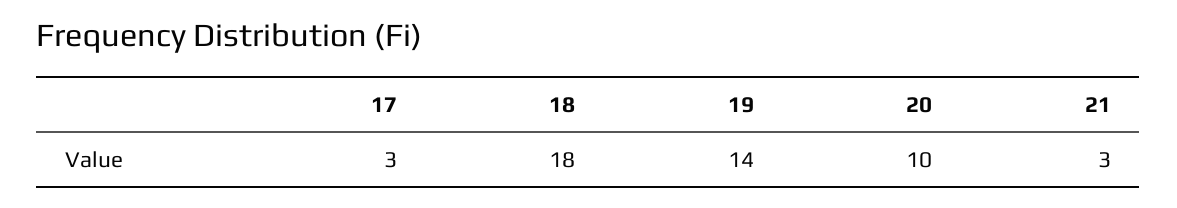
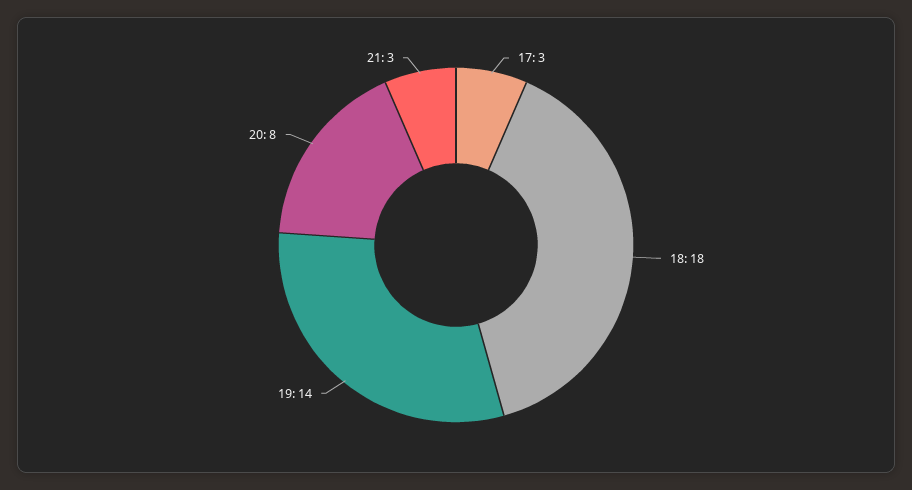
  {
    "17": 3,
    "18": 18,
    "19": 14,
-   "20": 10,
+   "20": 8,
    "21": 3
  }

